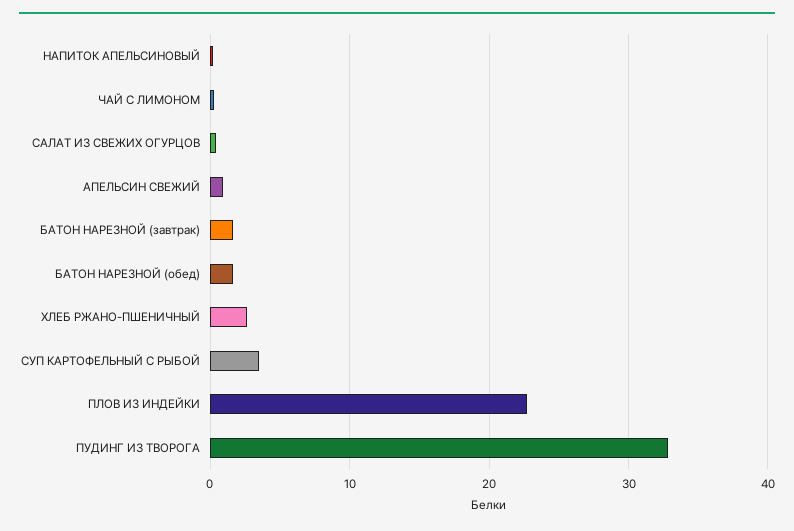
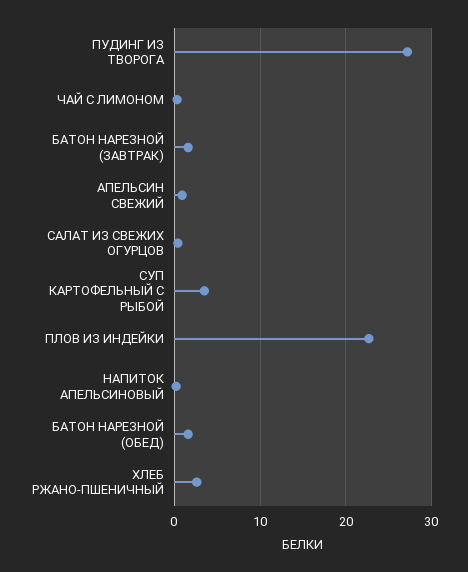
  {
    "НАПИТОК АПЕЛЬСИНОВЫЙ": 0,
    "ЧАЙ С ЛИМОНОМ": 0,
    "САЛАТ ИЗ СВЕЖИХ ОГУРЦОВ": 0,
    "АПЕЛЬСИН СВЕЖИЙ": 1,
    "БАТОН НАРЕЗНОЙ (завтрак)": 2,
    "БАТОН НАРЕЗНОЙ (обед)": 2,
    "ХЛЕБ РЖАНО-ПШЕНИЧНЫЙ": 3,
    "СУП КАРТОФЕЛЬНЫЙ С РЫБОЙ": 4,
    "ПЛОВ ИЗ ИНДЕЙКИ": 23,
-   "ПУДИНГ ИЗ ТВОРОГА": 33
+   "ПУДИНГ ИЗ ТВОРОГА": 27
  }

